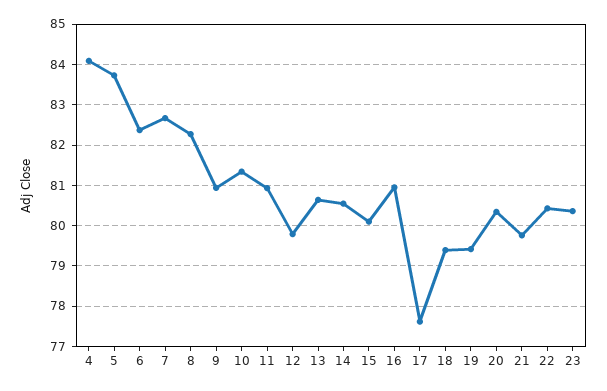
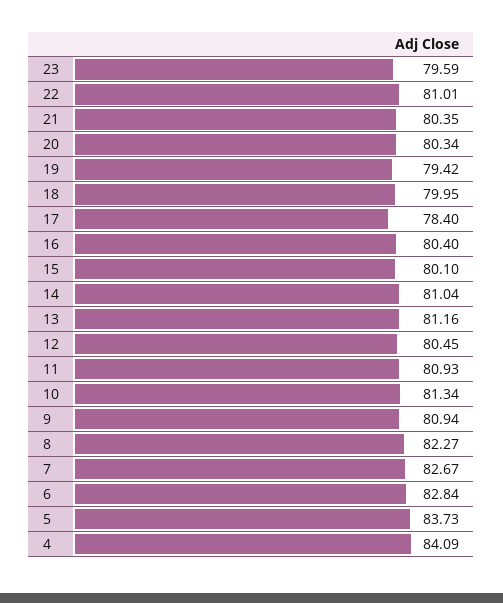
  {
    "4": 84.09,
    "5": 83.73,
-   "6": 82.4,
+   "6": 82.84,
    "7": 82.67,
    "8": 82.27,
    "9": 80.94,
    "10": 81.34,
    "11": 80.93,
-   "12": 79.8,
+   "12": 80.45,
-   "13": 80.6,
+   "13": 81.16,
-   "14": 80.6,
+   "14": 81.04,
    "15": 80.1,
-   "16": 81,
+   "16": 80.4,
-   "17": 77.6,
+   "17": 78.4,
-   "18": 79.4,
+   "18": 79.95,
    "19": 79.42,
    "20": 80.34,
-   "21": 79.8,
+   "21": 80.35,
-   "22": 80.4,
+   "22": 81.01,
-   "23": 80.4
+   "23": 79.59
  }

